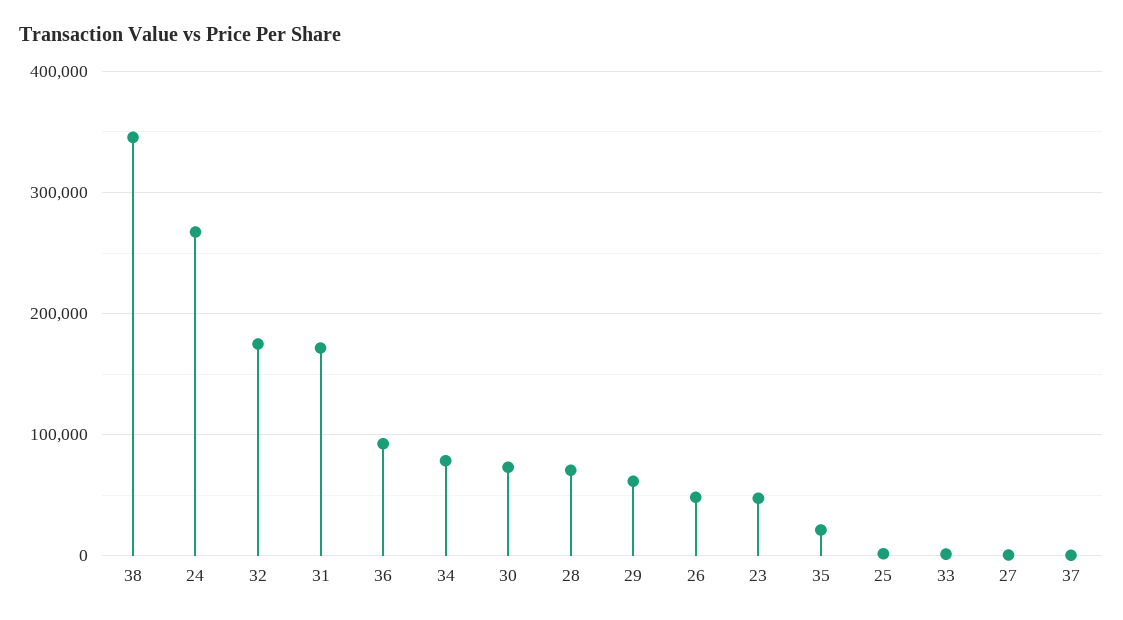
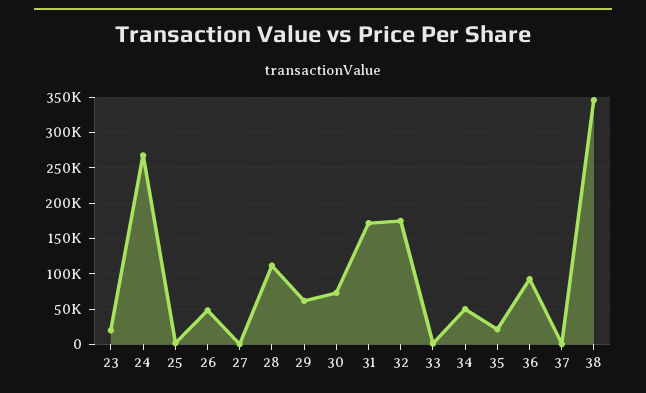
  {
    "38": 350000,
    "24": 270000,
    "32": 170000,
    "31": 170000,
    "36": 90000,
-   "34": 80000,
+   "34": 50000,
    "30": 70000,
-   "28": 70000,
+   "28": 110000,
    "29": 60000,
    "26": 50000,
-   "23": 50000,
+   "23": 20000,
    "35": 20000,
    "25": 0,
    "33": 0,
    "27": 0,
    "37": 0
  }

